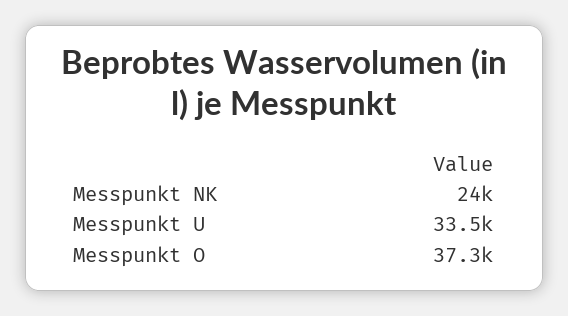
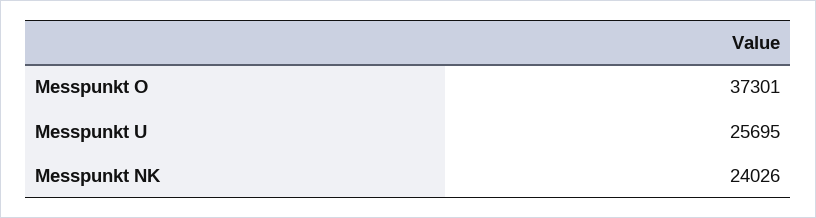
  {
    "Messpunkt NK": 24026,
-   "Messpunkt U": 33500,
+   "Messpunkt U": 25695,
    "Messpunkt O": 37301
  }

